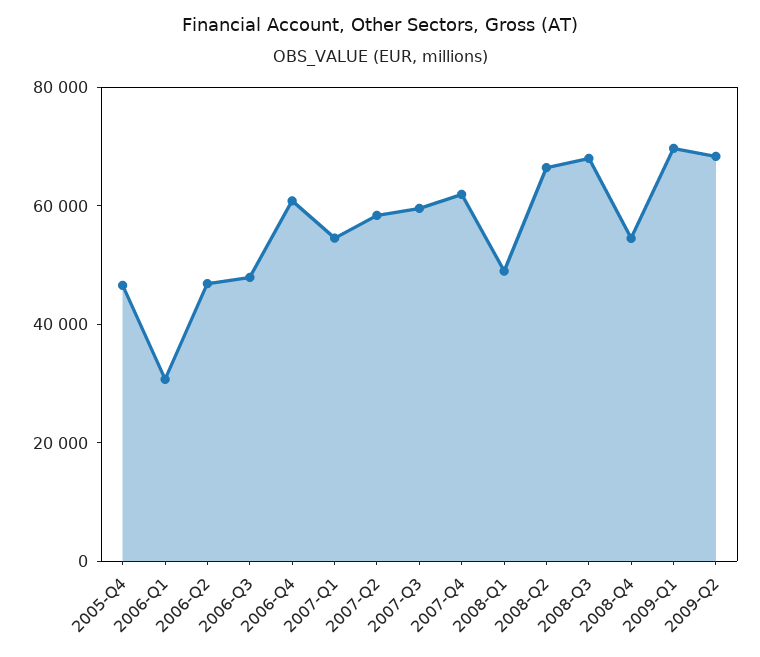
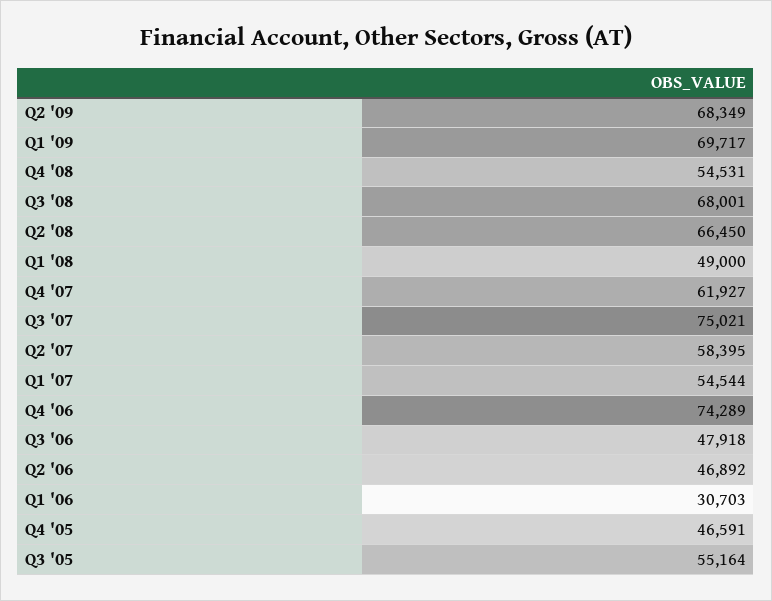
  {
    "2005-Q4": 46591,
    "2006-Q1": 30703,
    "2006-Q2": 46892,
    "2006-Q3": 47918,
-   "2006-Q4": 60000,
+   "2006-Q4": 74289,
    "2007-Q1": 54544,
    "2007-Q2": 58395,
-   "2007-Q3": 60000,
+   "2007-Q3": 75021,
    "2007-Q4": 61927,
    "2008-Q1": 49000,
    "2008-Q2": 66450,
    "2008-Q3": 68001,
    "2008-Q4": 54531,
    "2009-Q1": 69717,
-   "2009-Q2": 68349
+   "2009-Q2": 68349,
+   "Q3 '05": 55164
  }

